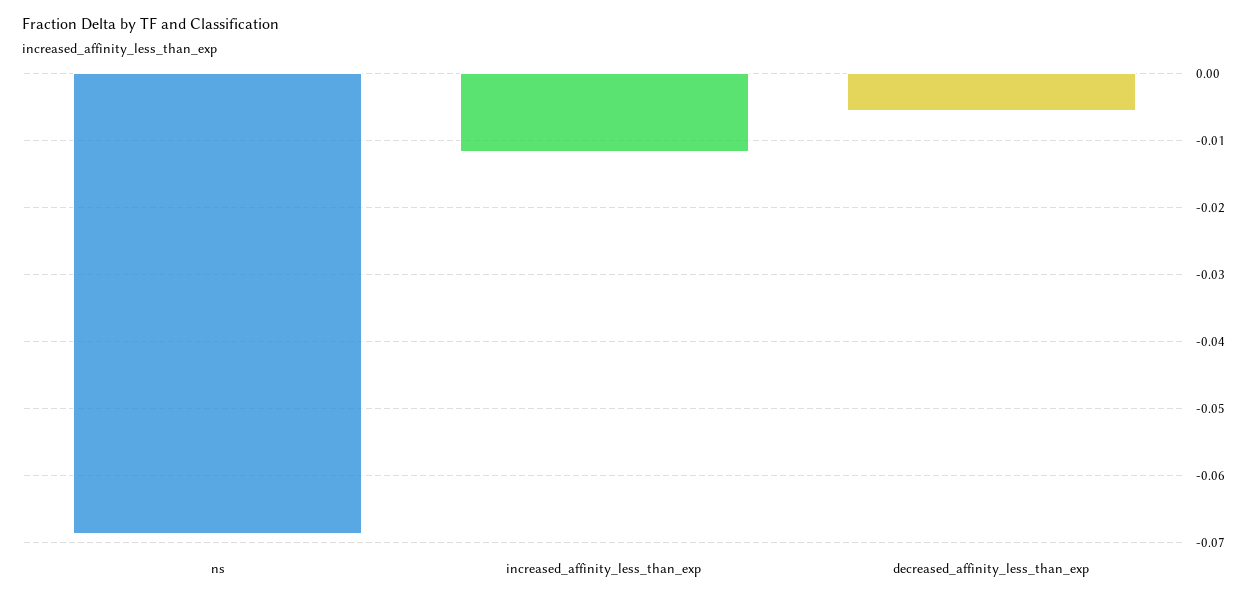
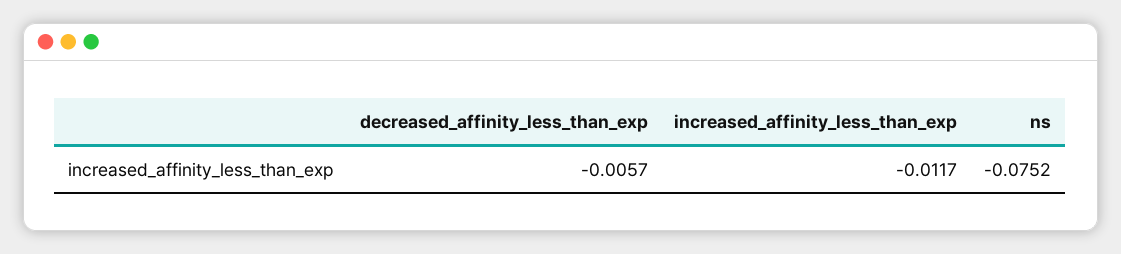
  {
-   "ns": -0.069,
+   "ns": -0.0752,
    "increased_affinity_less_than_exp": -0.0117,
    "decreased_affinity_less_than_exp": -0.0057
  }

